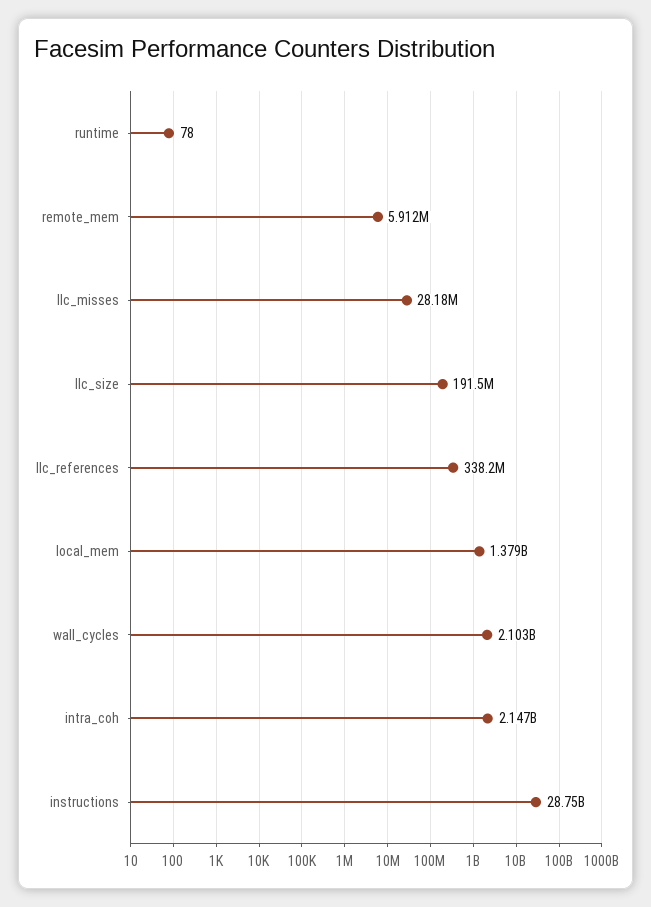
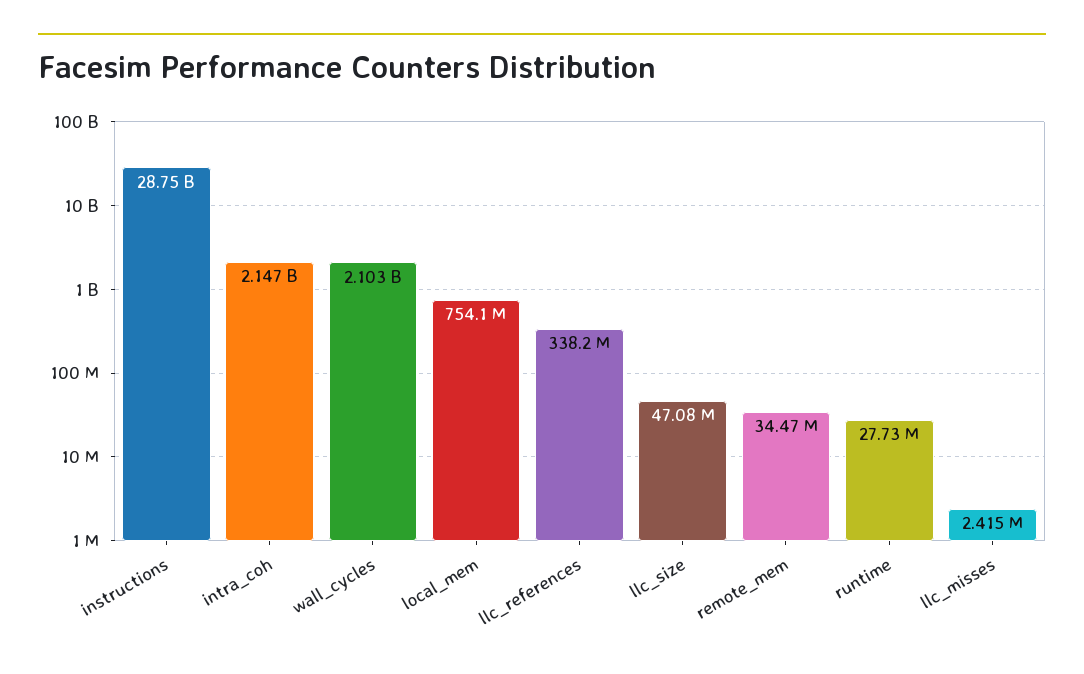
  {
-   "runtime": 78,
+   "runtime": 27730000,
-   "remote_mem": 5912000,
+   "remote_mem": 34470000,
-   "llc_misses": 28180000,
+   "llc_misses": 2415000,
-   "llc_size": 191500000,
+   "llc_size": 47080000,
    "llc_references": 338200000,
-   "local_mem": 1379000000,
+   "local_mem": 754100000,
    "wall_cycles": 2103000000,
    "intra_coh": 2147000000,
    "instructions": 28750000000
  }

